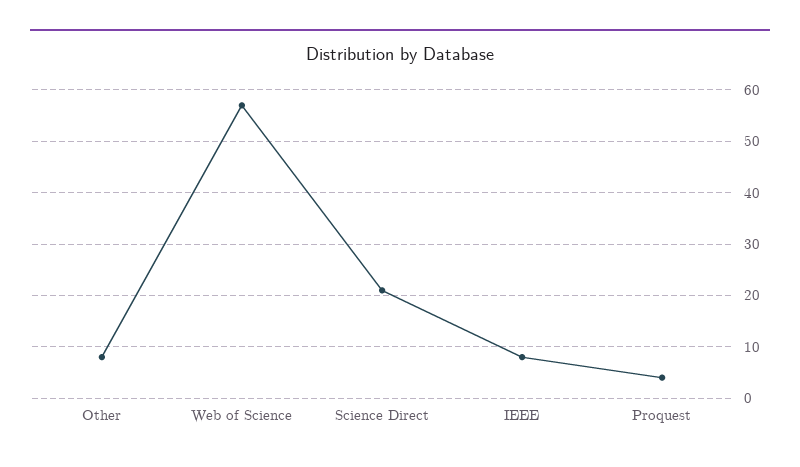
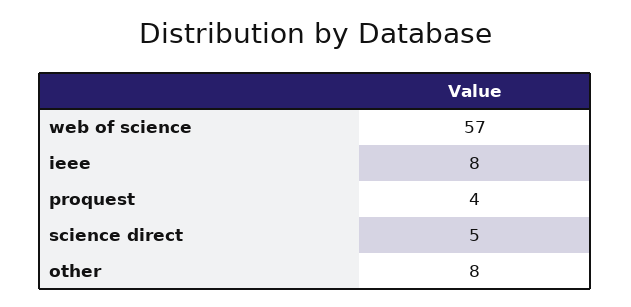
  {
    "Other": 8,
    "Web of Science": 57,
-   "Science Direct": 20,
+   "Science Direct": 5,
    "IEEE": 8,
    "Proquest": 4
  }

